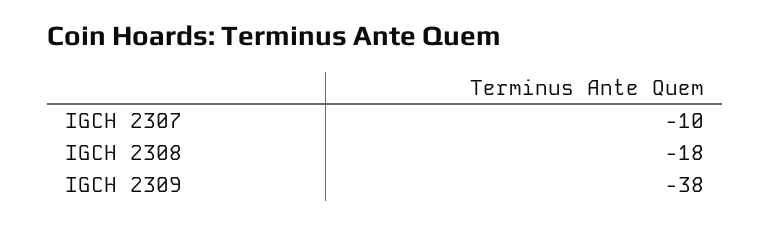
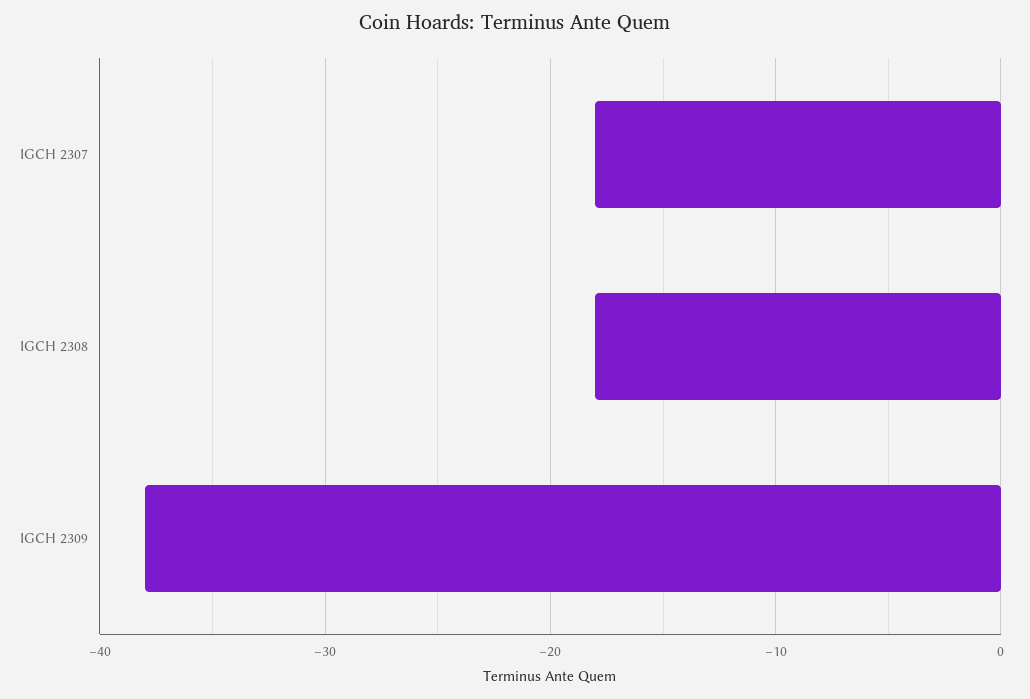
  {
-   "IGCH 2307": -10,
+   "IGCH 2307": -18,
    "IGCH 2308": -18,
    "IGCH 2309": -38
  }

